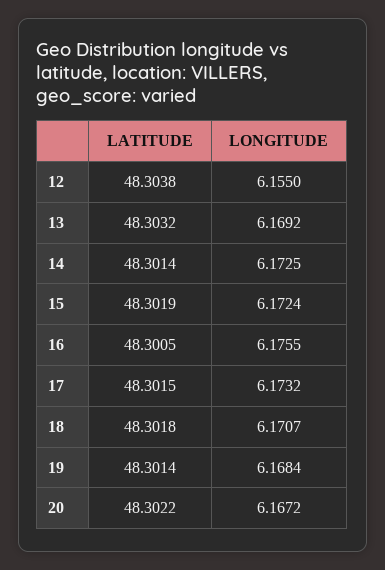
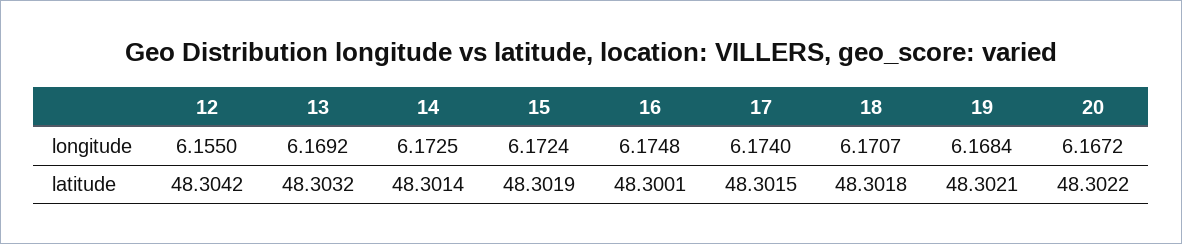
  {
    "LATITUDE": {
-     "12": 48.3038,
+     "12": 48.3042,
      "13": 48.3032,
      "14": 48.3014,
      "15": 48.3019,
-     "16": 48.3005,
+     "16": 48.3001,
      "17": 48.3015,
      "18": 48.3018,
-     "19": 48.3014,
+     "19": 48.3021,
      "20": 48.3022
    },
    "LONGITUDE": {
      "12": 6.155,
      "13": 6.1692,
      "14": 6.1725,
      "15": 6.1724,
-     "16": 6.1755,
+     "16": 6.1748,
-     "17": 6.1732,
+     "17": 6.174,
      "18": 6.1707,
      "19": 6.1684,
      "20": 6.1672
    }
  }

